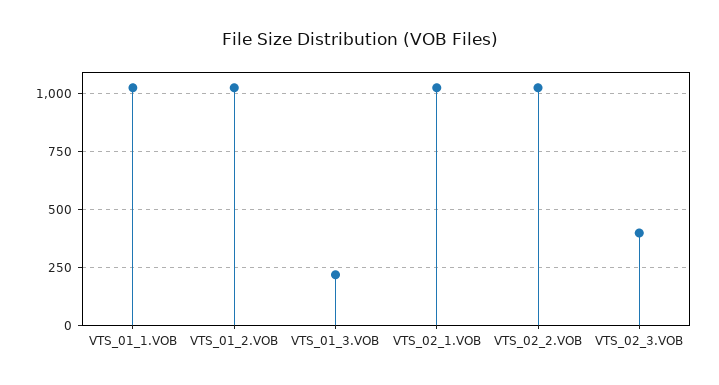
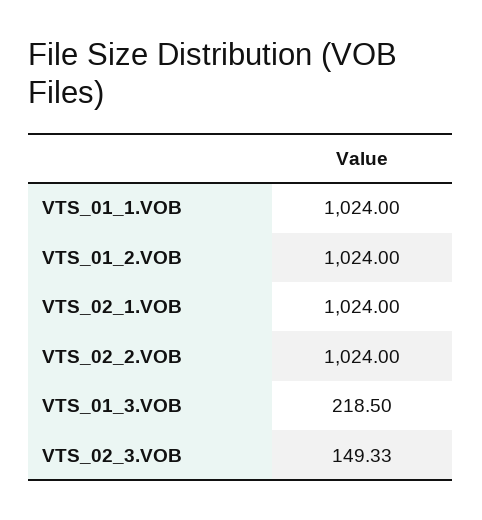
  {
    "VTS_01_1.VOB": 1024,
    "VTS_01_2.VOB": 1024,
    "VTS_01_3.VOB": 218.5,
    "VTS_02_1.VOB": 1024,
    "VTS_02_2.VOB": 1024,
-   "VTS_02_3.VOB": 400
+   "VTS_02_3.VOB": 149.33
  }

